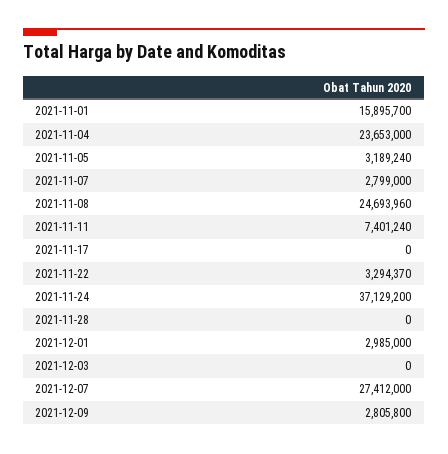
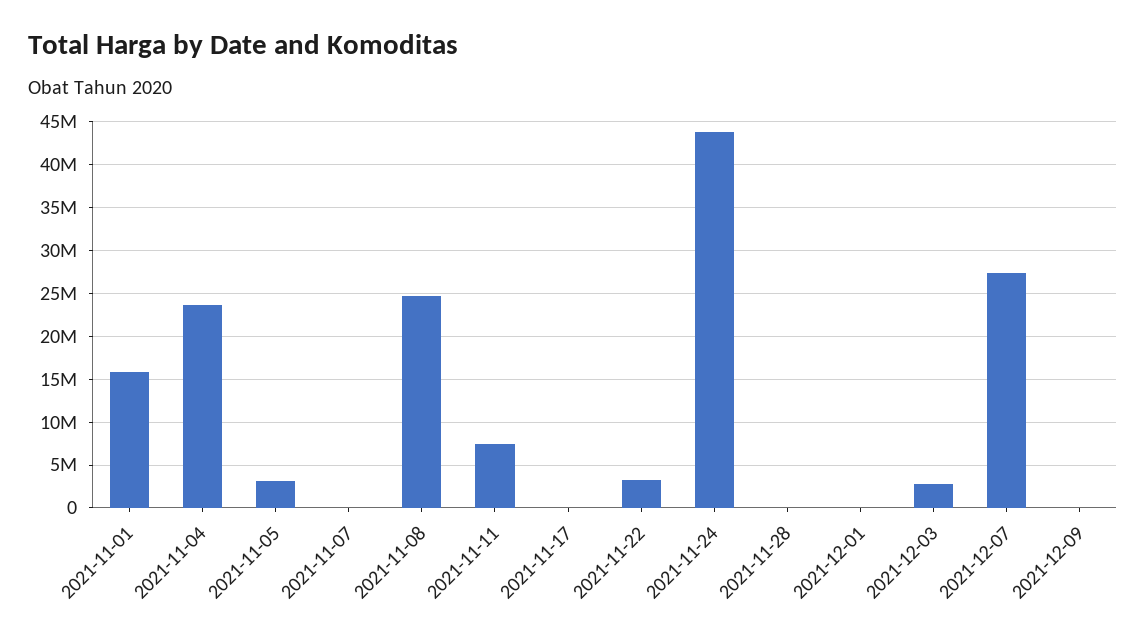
  {
    "2021-11-01": 15895700,
    "2021-11-04": 23653000,
    "2021-11-05": 3189240,
-   "2021-11-07": 2799000,
+   "2021-11-07": 0,
    "2021-11-08": 24693960,
    "2021-11-11": 7401240,
    "2021-11-17": 0,
    "2021-11-22": 3294370,
-   "2021-11-24": 37129200,
+   "2021-11-24": 44000000,
    "2021-11-28": 0,
-   "2021-12-01": 2985000,
+   "2021-12-01": 0,
-   "2021-12-03": 0,
+   "2021-12-03": 3000000,
    "2021-12-07": 27412000,
-   "2021-12-09": 2805800
+   "2021-12-09": 0
  }

